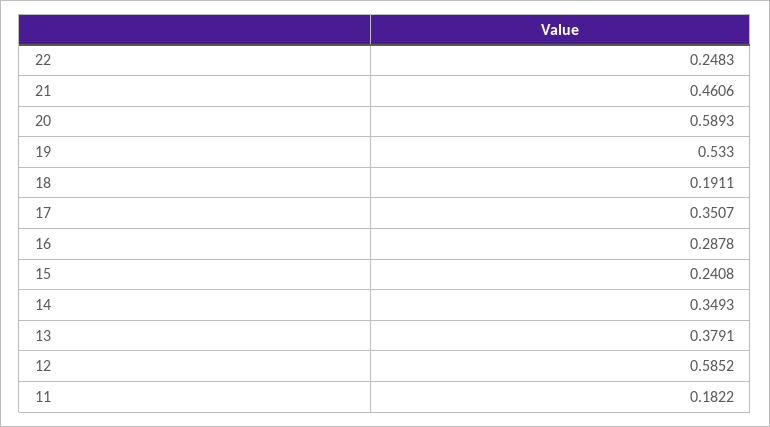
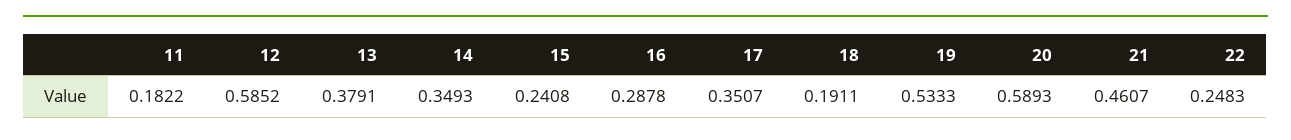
  {
    "22": 0.2483,
-   "21": 0.4606,
+   "21": 0.4607,
    "20": 0.5893,
-   "19": 0.533,
+   "19": 0.5333,
    "18": 0.1911,
    "17": 0.3507,
    "16": 0.2878,
    "15": 0.2408,
    "14": 0.3493,
    "13": 0.3791,
    "12": 0.5852,
    "11": 0.1822
  }

